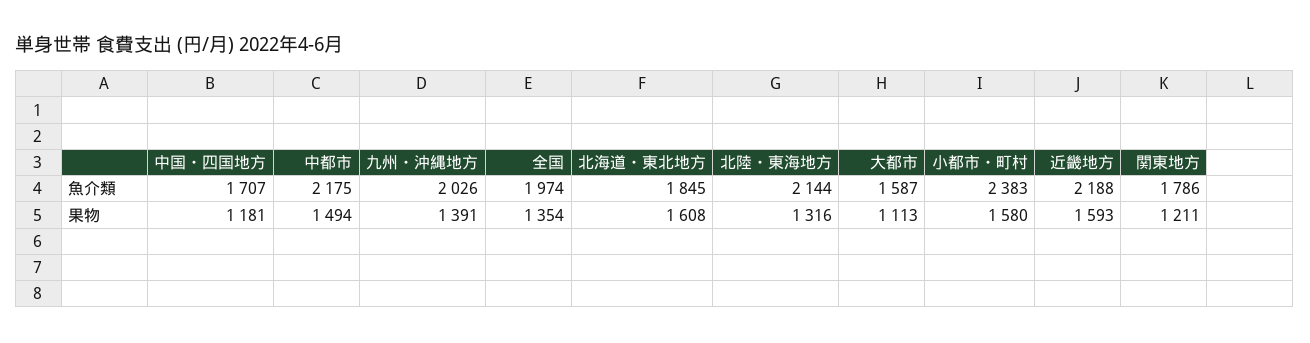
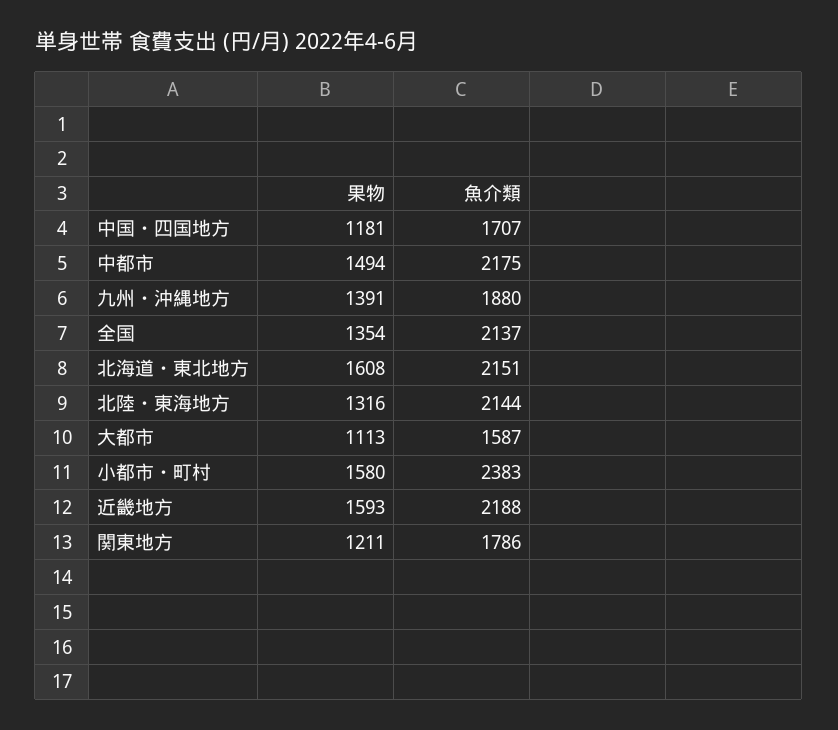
  {
    "中国・四国地方": {
      "魚介類": 1707,
      "果物": 1181
    },
    "中都市": {
      "魚介類": 2175,
      "果物": 1494
    },
    "九州・沖縄地方": {
-     "魚介類": 2026,
+     "魚介類": 1880,
      "果物": 1391
    },
    "全国": {
-     "魚介類": 1974,
+     "魚介類": 2137,
      "果物": 1354
    },
    "北海道・東北地方": {
-     "魚介類": 1845,
+     "魚介類": 2151,
      "果物": 1608
    },
    "北陸・東海地方": {
      "魚介類": 2144,
      "果物": 1316
    },
    "大都市": {
      "魚介類": 1587,
      "果物": 1113
    },
    "小都市・町村": {
      "魚介類": 2383,
      "果物": 1580
    },
    "近畿地方": {
      "魚介類": 2188,
      "果物": 1593
    },
    "関東地方": {
      "魚介類": 1786,
      "果物": 1211
    }
  }

